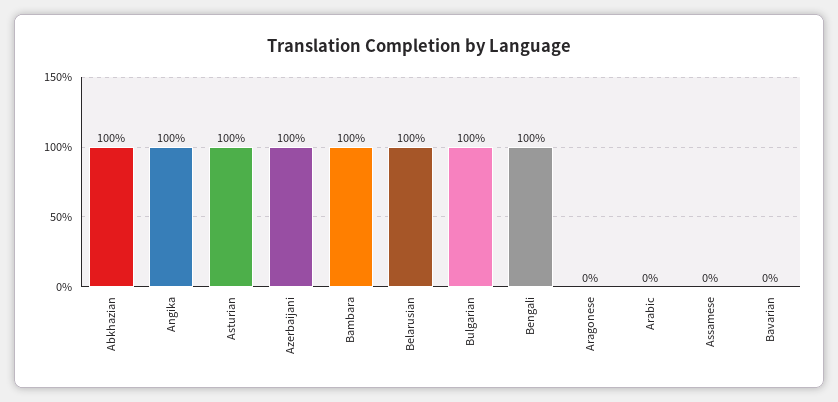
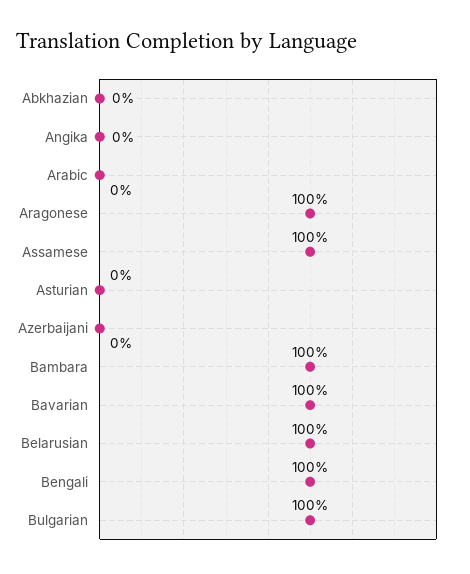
  {
-   "Abkhazian": 100,
+   "Abkhazian": 0,
-   "Angika": 100,
+   "Angika": 0,
-   "Asturian": 100,
+   "Asturian": 0,
-   "Azerbaijani": 100,
+   "Azerbaijani": 0,
    "Bambara": 100,
    "Belarusian": 100,
    "Bulgarian": 100,
    "Bengali": 100,
-   "Aragonese": 0,
+   "Aragonese": 100,
    "Arabic": 0,
-   "Assamese": 0,
+   "Assamese": 100,
-   "Bavarian": 0
+   "Bavarian": 100
  }

